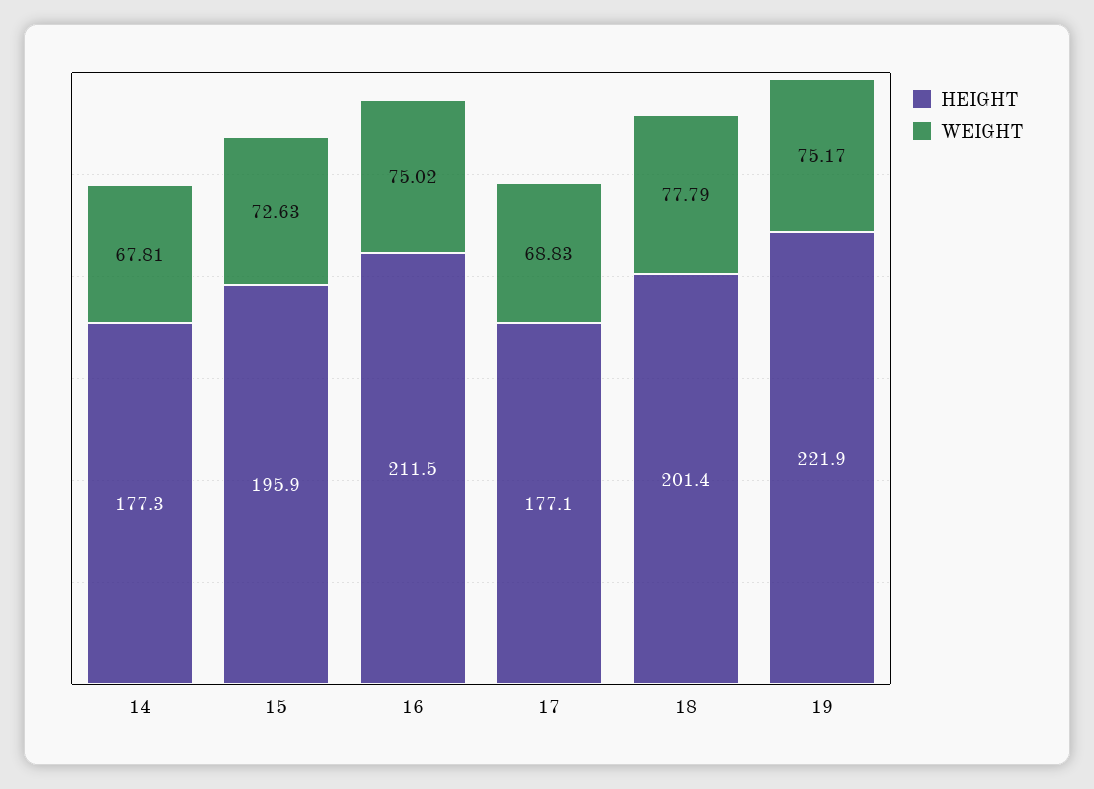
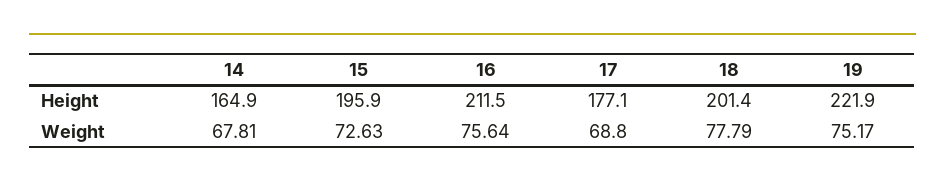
  {
    "HEIGHT": {
-     "14": 177.3,
+     "14": 164.9,
      "15": 195.9,
      "16": 211.5,
      "17": 177.1,
      "18": 201.4,
      "19": 221.9
    },
    "WEIGHT": {
      "14": 67.81,
      "15": 72.63,
-     "16": 75.02,
+     "16": 75.64,
-     "17": 68.83,
+     "17": 68.8,
      "18": 77.79,
      "19": 75.17
    }
  }

